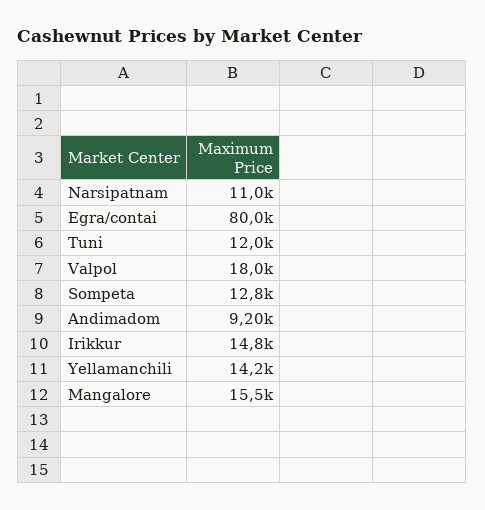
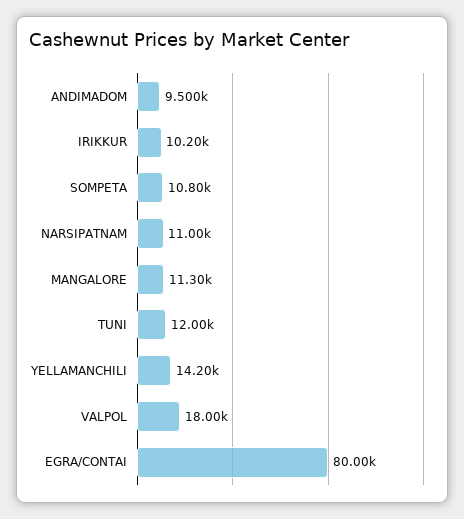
  {
    "Narsipatnam": 11000,
    "Egra/contai": 80000,
    "Tuni": 12000,
    "Valpol": 18000,
-   "Sompeta": 12800,
+   "Sompeta": 10800,
-   "Andimadom": 9200,
+   "Andimadom": 9500,
-   "Irikkur": 14800,
+   "Irikkur": 10200,
    "Yellamanchili": 14200,
-   "Mangalore": 15500
+   "Mangalore": 11300
  }

